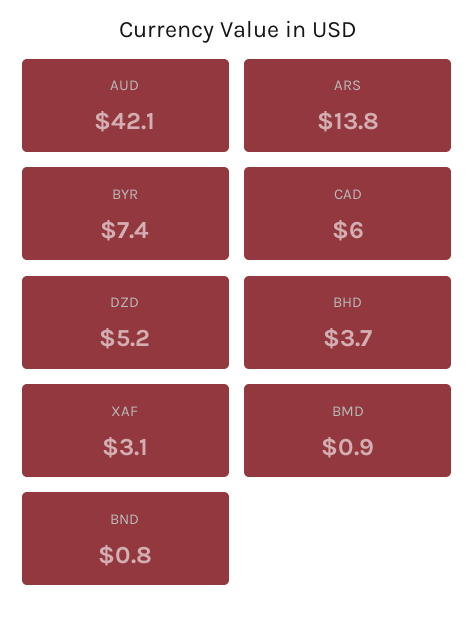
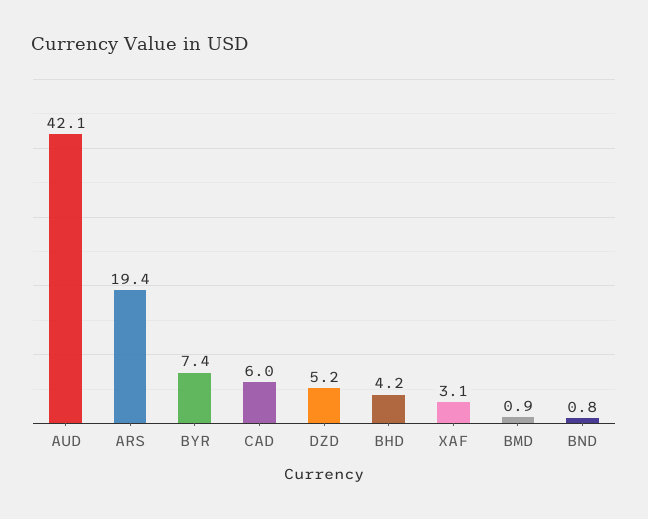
  {
    "AUD": 42.1,
-   "ARS": 13.8,
+   "ARS": 19.4,
    "BYR": 7.4,
    "CAD": 6,
    "DZD": 5.2,
-   "BHD": 3.7,
+   "BHD": 4.2,
    "XAF": 3.1,
    "BMD": 0.9,
    "BND": 0.8
  }

